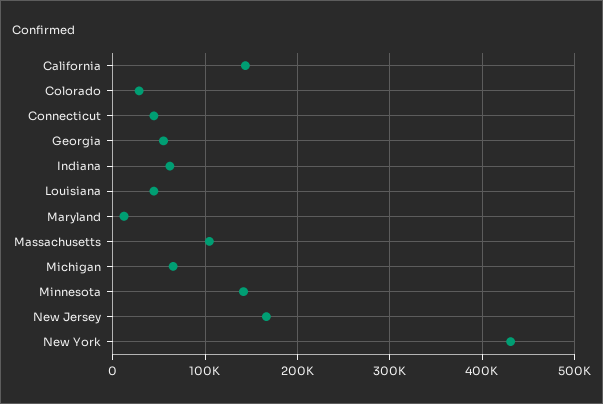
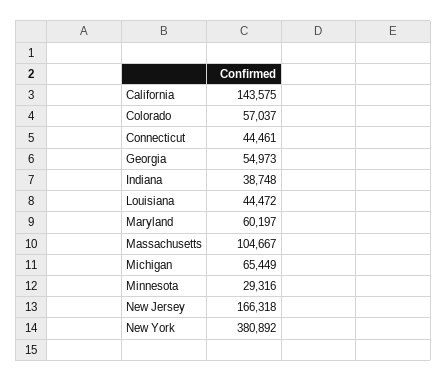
  {
    "California": 143575,
-   "Colorado": 30000,
+   "Colorado": 57037,
    "Connecticut": 44461,
    "Georgia": 54973,
-   "Indiana": 60000,
+   "Indiana": 38748,
    "Louisiana": 44472,
-   "Maryland": 10000,
+   "Maryland": 60197,
    "Massachusetts": 104667,
    "Michigan": 65449,
-   "Minnesota": 140000,
+   "Minnesota": 29316,
    "New Jersey": 166318,
-   "New York": 430000
+   "New York": 380892
  }

